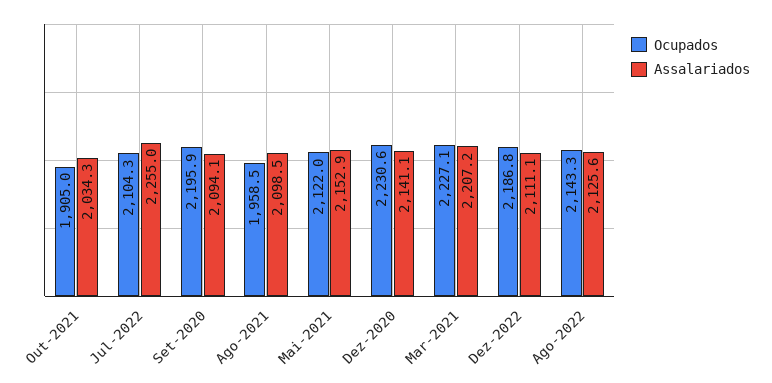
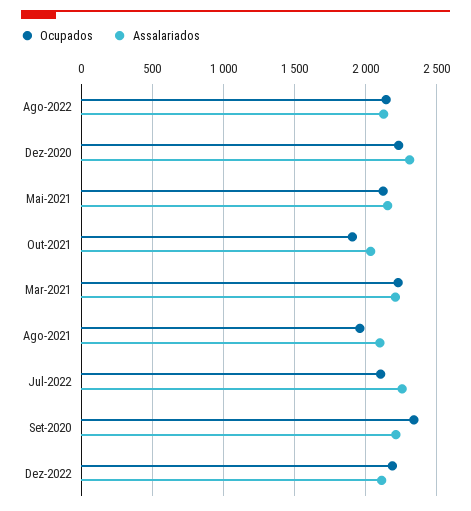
  {
    "Ocupados": {
      "Out-2021": 1905,
      "Jul-2022": 2104.3,
-     "Set-2020": 2195.9,
+     "Set-2020": 2350,
      "Ago-2021": 1958.5,
      "Mai-2021": 2122,
      "Dez-2020": 2230.6,
      "Mar-2021": 2227.1,
      "Dez-2022": 2186.8,
      "Ago-2022": 2143.3
    },
    "Assalariados": {
      "Out-2021": 2034.3,
      "Jul-2022": 2255,
-     "Set-2020": 2094.1,
+     "Set-2020": 2200,
      "Ago-2021": 2098.5,
      "Mai-2021": 2152.9,
-     "Dez-2020": 2141.1,
+     "Dez-2020": 2300,
      "Mar-2021": 2207.2,
      "Dez-2022": 2111.1,
      "Ago-2022": 2125.6
    }
  }

